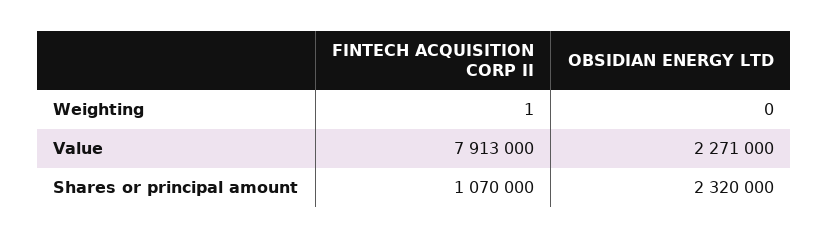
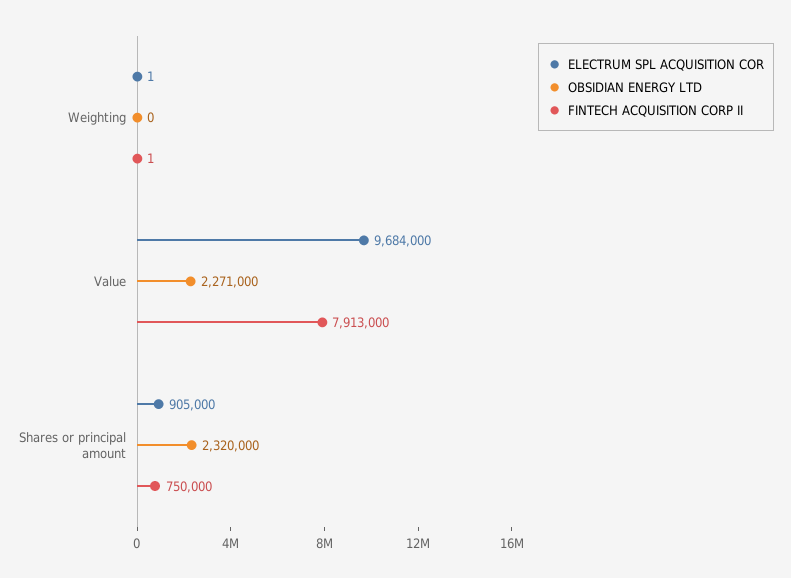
  {
    "FINTECH ACQUISITION CORP II": {
      "Weighting": 1,
      "Value": 7913000,
-     "Shares or principal amount": 1070000
+     "Shares or principal amount": 750000
    },
    "OBSIDIAN ENERGY LTD": {
      "Weighting": 0,
      "Value": 2271000,
      "Shares or principal amount": 2320000
-   }
+   },
+   "ELECTRUM SPL ACQUISITION COR": {
+     "Weighting": 1,
+     "Value": 9684000,
+     "Shares or principal amount": 905000
+   }
  }

